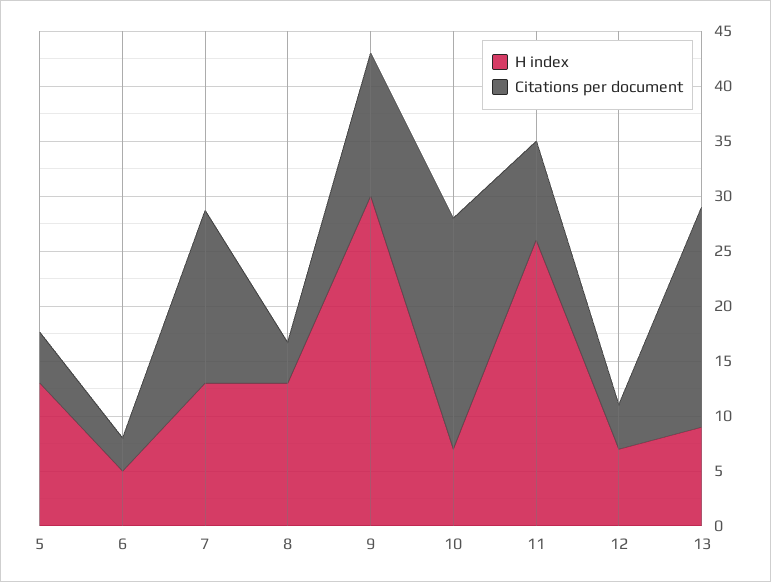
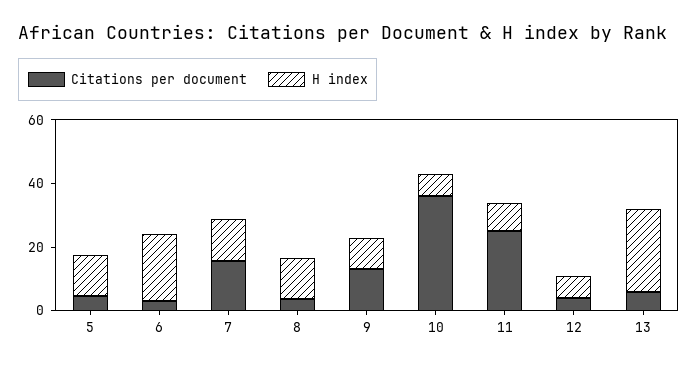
  {
    "H index": {
      "5": 13,
-     "6": 5,
+     "6": 20,
      "7": 13,
      "8": 13,
-     "9": 30,
+     "9": 10,
      "10": 7,
-     "11": 26,
+     "11": 10,
      "12": 7,
-     "13": 9
+     "13": 25
    },
    "Citations per document": {
      "5": 5,
      "6": 3,
      "7": 16,
      "8": 4,
      "9": 13,
-     "10": 21,
+     "10": 35,
-     "11": 9,
+     "11": 25,
      "12": 4,
-     "13": 20
+     "13": 5
    }
  }

